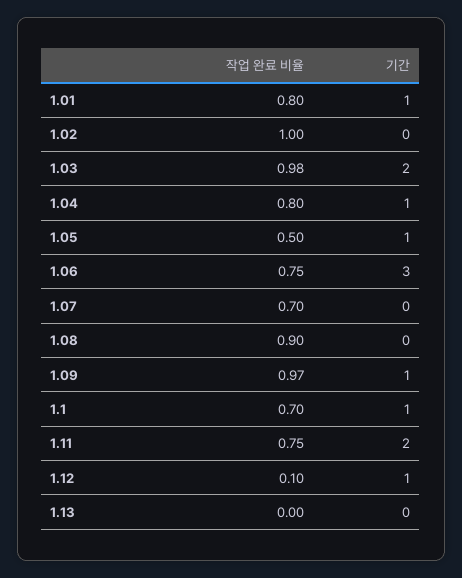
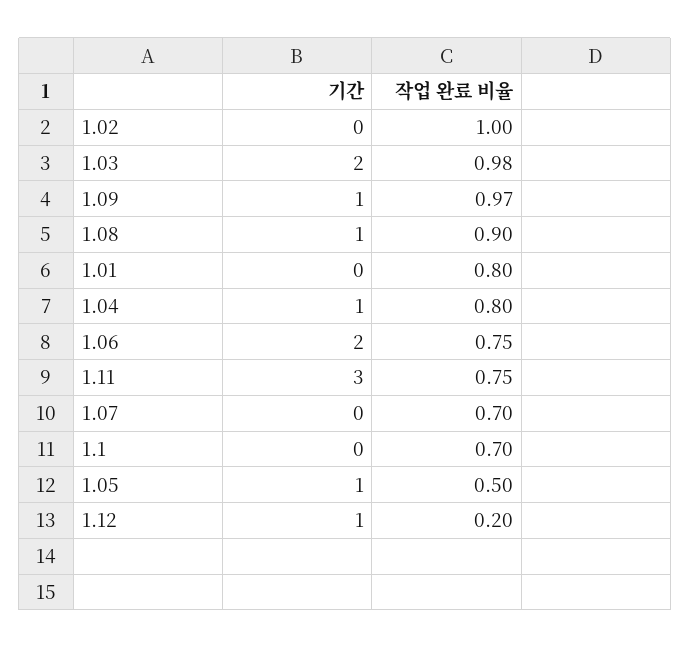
  {
    "작업 완료 비율": {
      "1.01": 0.8,
      "1.02": 1,
      "1.03": 0.98,
      "1.04": 0.8,
      "1.05": 0.5,
      "1.06": 0.75,
      "1.07": 0.7,
      "1.08": 0.9,
      "1.09": 0.97,
      "1.1": 0.7,
      "1.11": 0.75,
-     "1.12": 0.1,
+     "1.12": 0.2
-     "1.13": 0
    },
    "기간": {
-     "1.01": 1,
+     "1.01": 0,
      "1.02": 0,
      "1.03": 2,
      "1.04": 1,
      "1.05": 1,
-     "1.06": 3,
+     "1.06": 2,
      "1.07": 0,
-     "1.08": 0,
+     "1.08": 1,
      "1.09": 1,
-     "1.1": 1,
+     "1.1": 0,
-     "1.11": 2,
+     "1.11": 3,
-     "1.12": 1,
+     "1.12": 1
-     "1.13": 0
    }
  }

